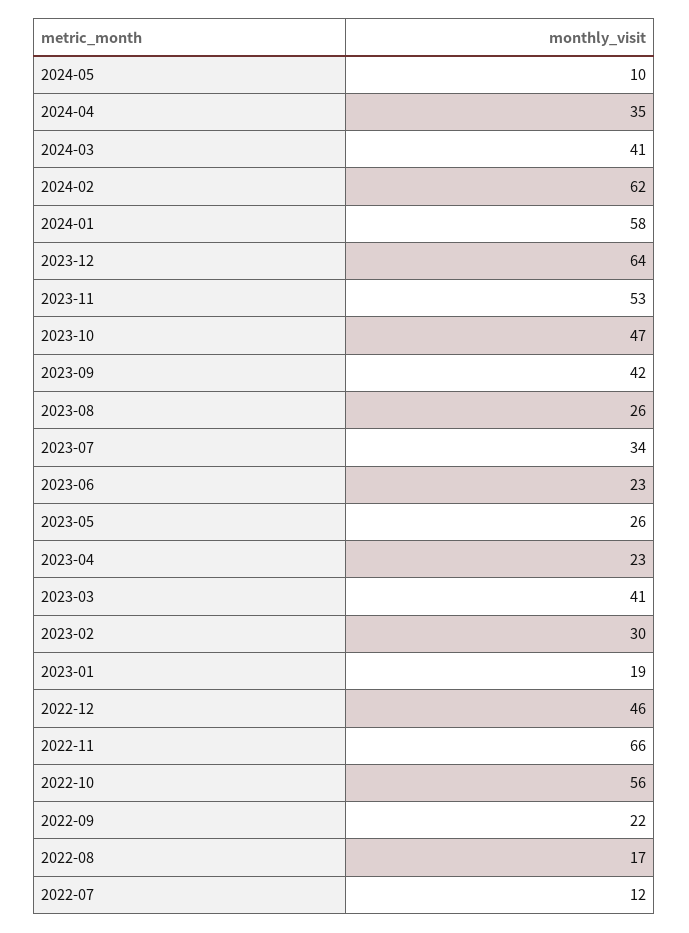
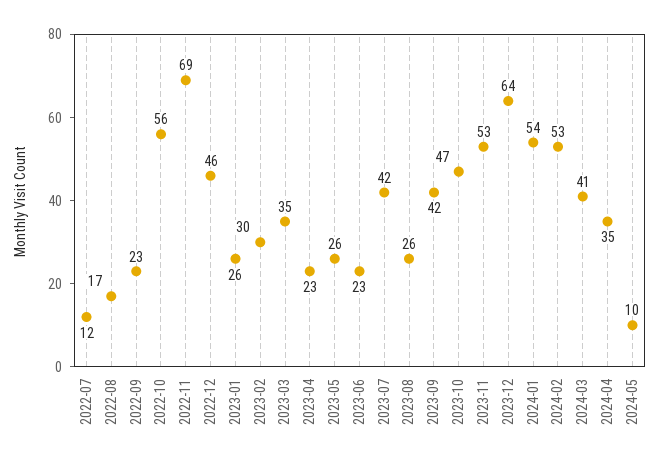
  {
    "2024-05": 10,
    "2024-04": 35,
    "2024-03": 41,
-   "2024-02": 62,
+   "2024-02": 53,
-   "2024-01": 58,
+   "2024-01": 54,
    "2023-12": 64,
    "2023-11": 53,
    "2023-10": 47,
    "2023-09": 42,
    "2023-08": 26,
-   "2023-07": 34,
+   "2023-07": 42,
    "2023-06": 23,
    "2023-05": 26,
    "2023-04": 23,
-   "2023-03": 41,
+   "2023-03": 35,
    "2023-02": 30,
-   "2023-01": 19,
+   "2023-01": 26,
    "2022-12": 46,
-   "2022-11": 66,
+   "2022-11": 69,
    "2022-10": 56,
-   "2022-09": 22,
+   "2022-09": 23,
    "2022-08": 17,
    "2022-07": 12
  }

